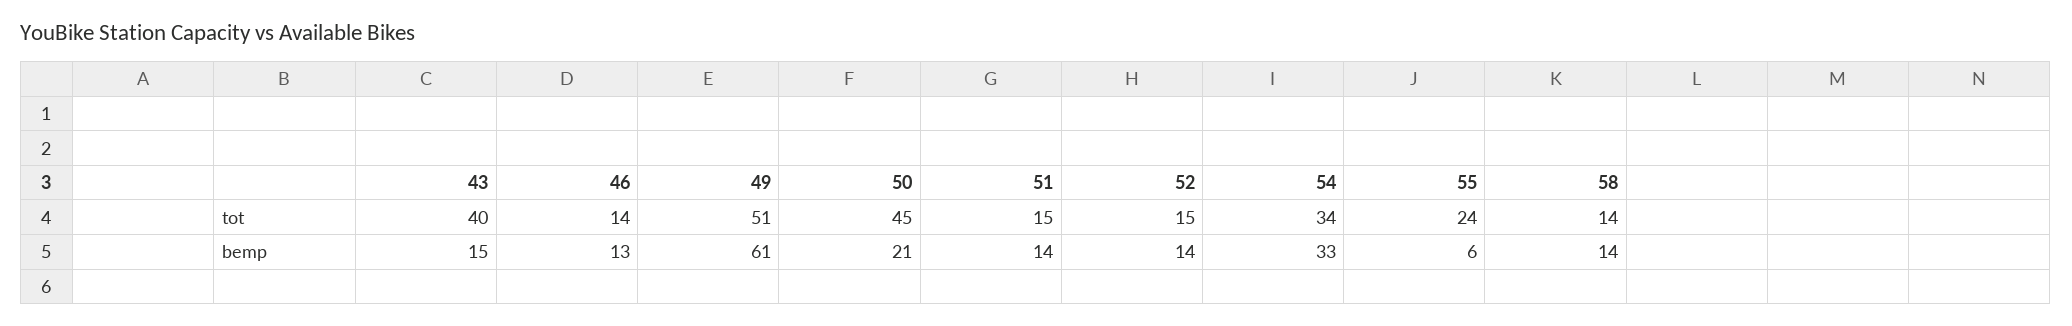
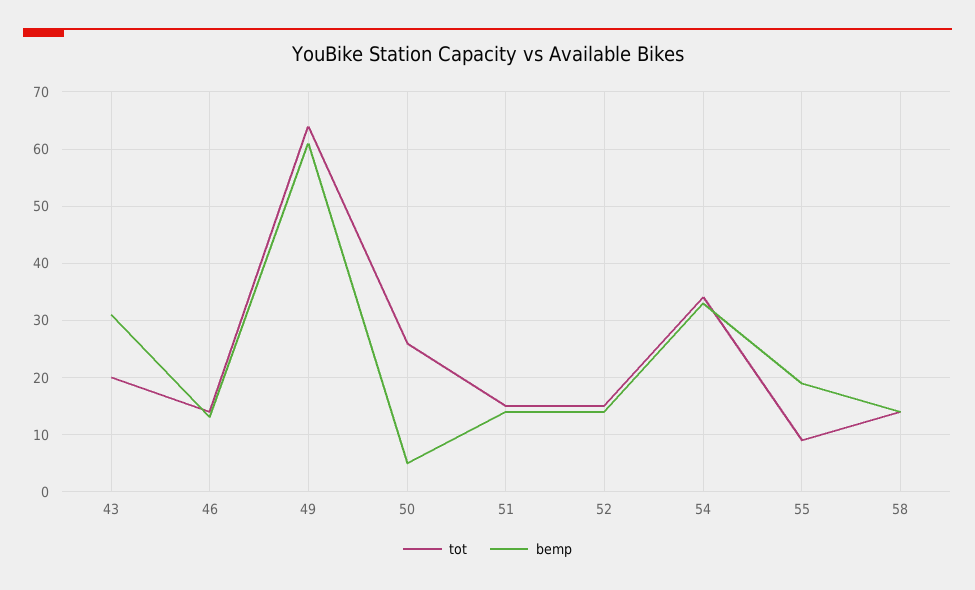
  {
    "tot": {
-     "43": 40,
+     "43": 20,
      "46": 14,
-     "49": 51,
+     "49": 65,
-     "50": 45,
+     "50": 25,
      "51": 15,
      "52": 15,
      "54": 34,
-     "55": 24,
+     "55": 10,
      "58": 14
    },
    "bemp": {
-     "43": 15,
+     "43": 30,
      "46": 13,
      "49": 61,
-     "50": 21,
+     "50": 5,
      "51": 14,
      "52": 14,
      "54": 33,
-     "55": 6,
+     "55": 20,
      "58": 14
    }
  }

